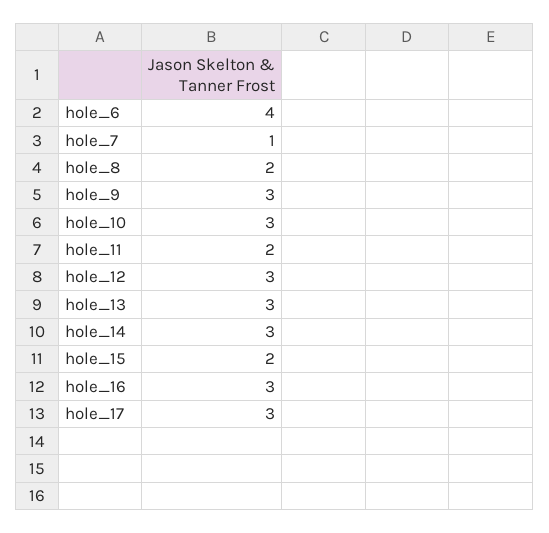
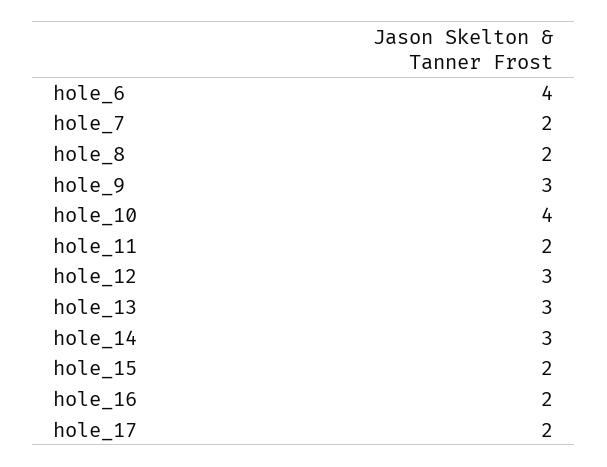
  {
    "hole_6": 4,
-   "hole_7": 1,
+   "hole_7": 2,
    "hole_8": 2,
    "hole_9": 3,
-   "hole_10": 3,
+   "hole_10": 4,
    "hole_11": 2,
    "hole_12": 3,
    "hole_13": 3,
    "hole_14": 3,
    "hole_15": 2,
-   "hole_16": 3,
+   "hole_16": 2,
-   "hole_17": 3
+   "hole_17": 2
  }

